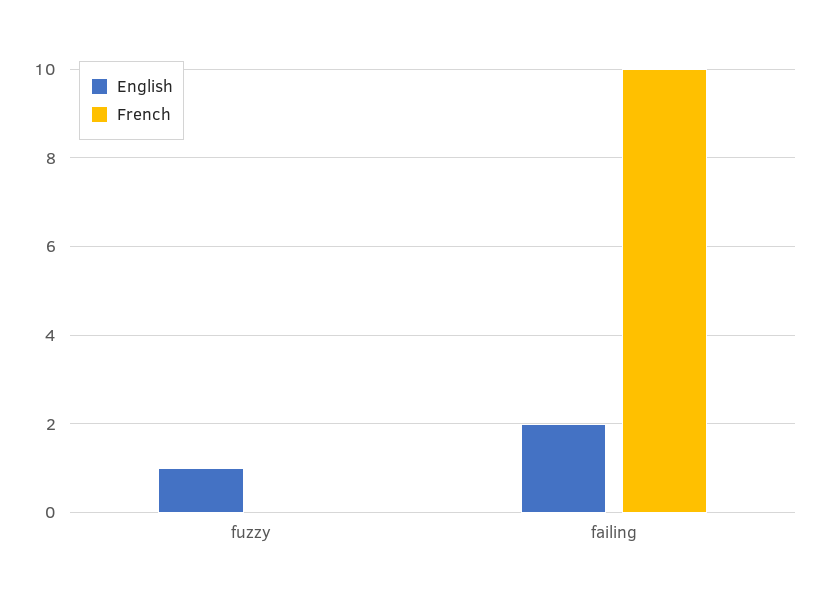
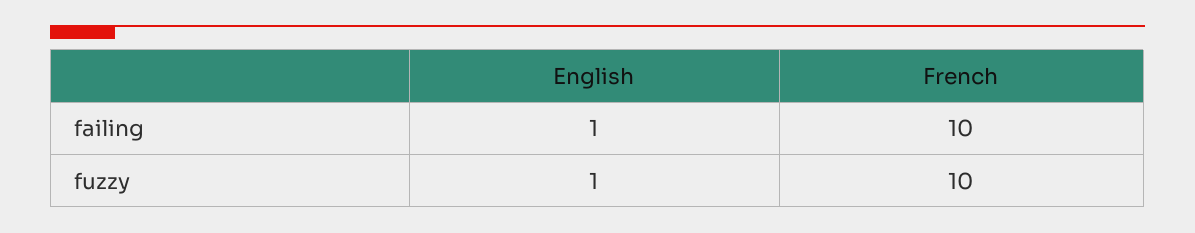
  {
    "English": {
      "fuzzy": 1,
-     "failing": 2
+     "failing": 1
    },
    "French": {
-     "fuzzy": 0,
+     "fuzzy": 10,
      "failing": 10
    }
  }

